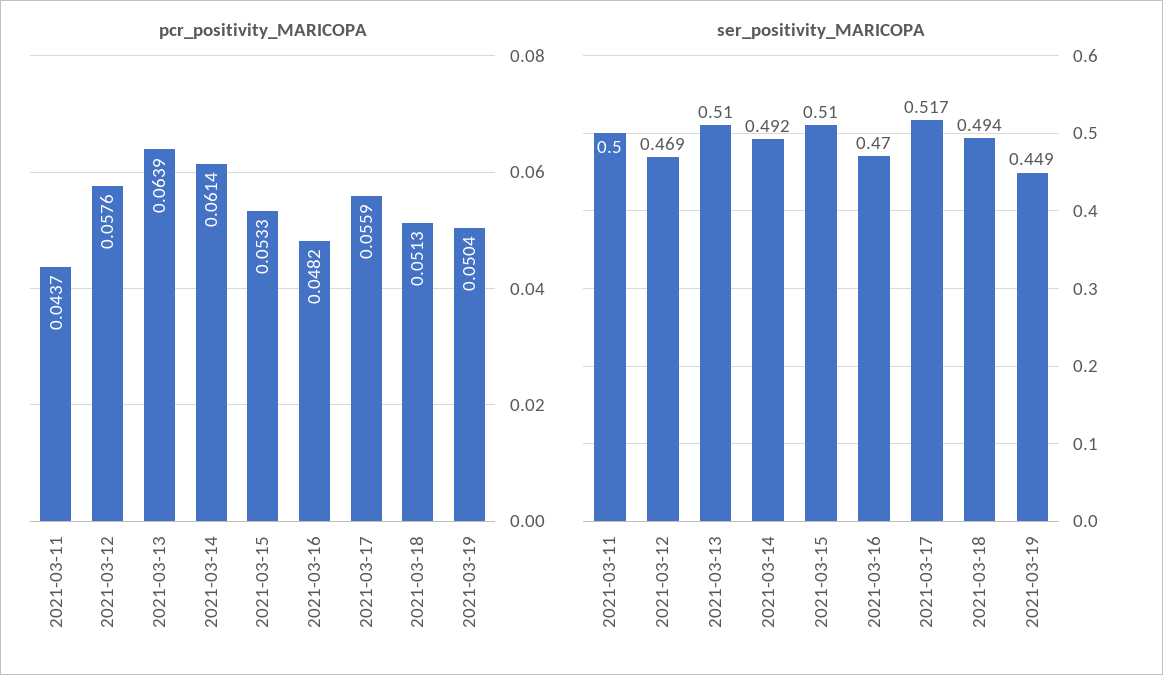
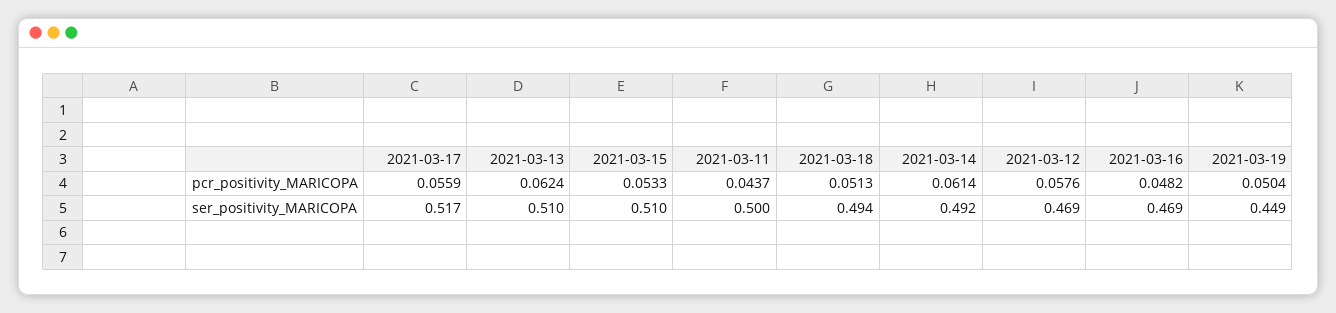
  {
    "pcr_positivity_MARICOPA": {
      "2021-03-11": 0.0437,
      "2021-03-12": 0.0576,
-     "2021-03-13": 0.0639,
+     "2021-03-13": 0.0624,
      "2021-03-14": 0.0614,
      "2021-03-15": 0.0533,
      "2021-03-16": 0.0482,
      "2021-03-17": 0.0559,
      "2021-03-18": 0.0513,
      "2021-03-19": 0.0504
    },
    "ser_positivity_MARICOPA": {
      "2021-03-11": 0.5,
      "2021-03-12": 0.469,
      "2021-03-13": 0.51,
      "2021-03-14": 0.492,
      "2021-03-15": 0.51,
-     "2021-03-16": 0.47,
+     "2021-03-16": 0.469,
      "2021-03-17": 0.517,
      "2021-03-18": 0.494,
      "2021-03-19": 0.449
    }
  }

